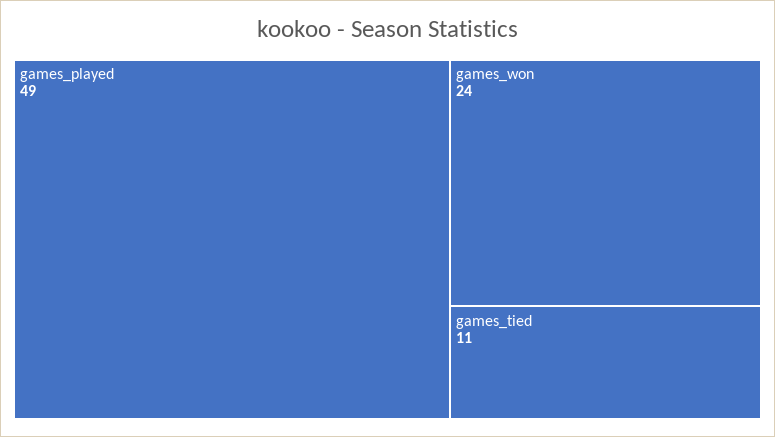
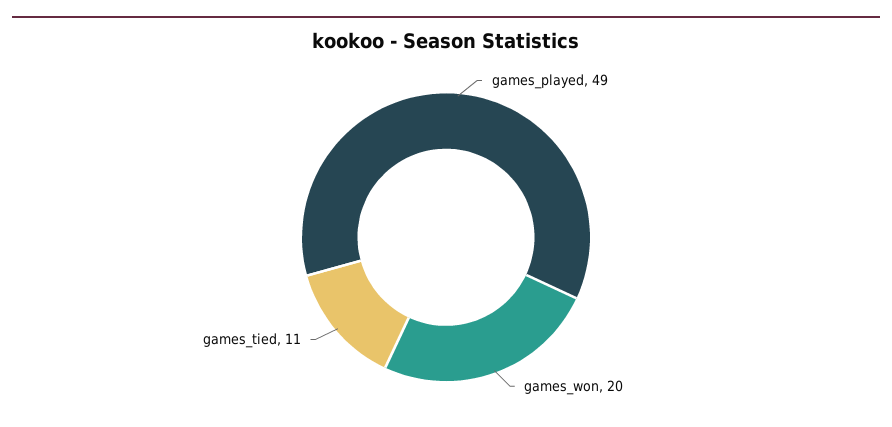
  {
    "games_played": 49,
-   "games_won": 24,
+   "games_won": 20,
    "games_tied": 11
  }

